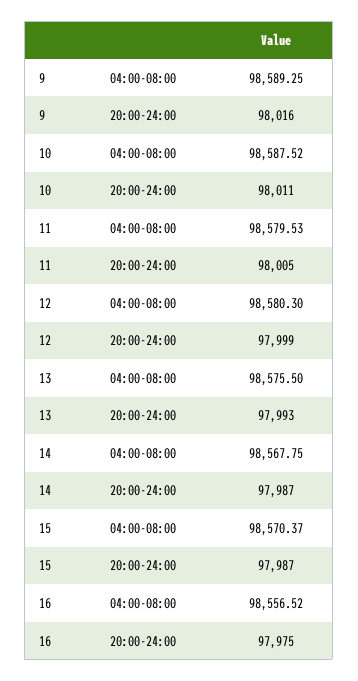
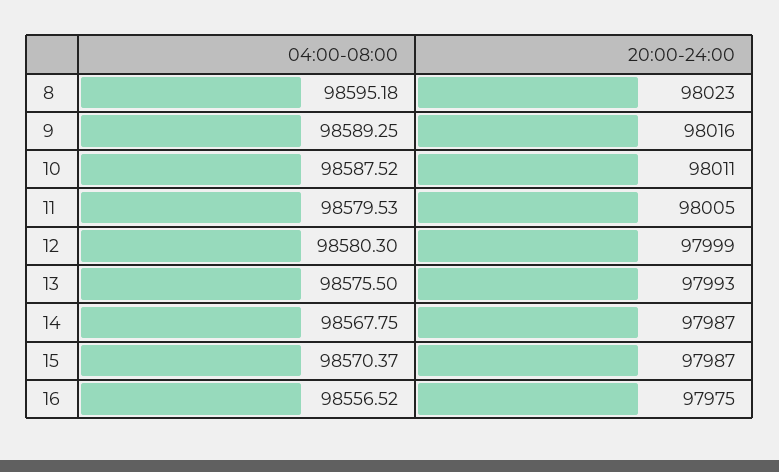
  {
    "9": {
      "04:00-08:00": 98589.25,
      "20:00-24:00": 98016
    },
    "10": {
      "04:00-08:00": 98587.52,
      "20:00-24:00": 98011
    },
    "11": {
      "04:00-08:00": 98579.53,
      "20:00-24:00": 98005
    },
    "12": {
      "04:00-08:00": 98580.3,
      "20:00-24:00": 97999
    },
    "13": {
      "04:00-08:00": 98575.5,
      "20:00-24:00": 97993
    },
    "14": {
      "04:00-08:00": 98567.75,
      "20:00-24:00": 97987
    },
    "15": {
      "04:00-08:00": 98570.37,
      "20:00-24:00": 97987
    },
    "16": {
      "04:00-08:00": 98556.52,
      "20:00-24:00": 97975
-   }
+   },
+   "8": {
+     "04:00-08:00": 98595.18,
+     "20:00-24:00": 98023
+   }
  }

